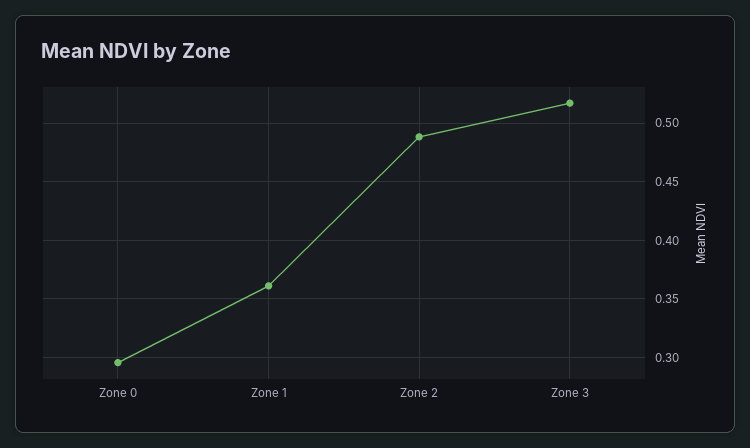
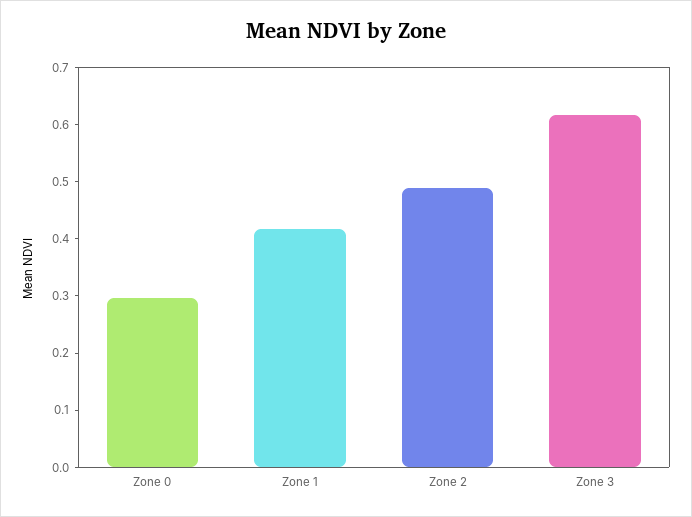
  {
    "Zone 0": 0.3,
-   "Zone 1": 0.36,
+   "Zone 1": 0.42,
    "Zone 2": 0.49,
-   "Zone 3": 0.52
+   "Zone 3": 0.62
  }

